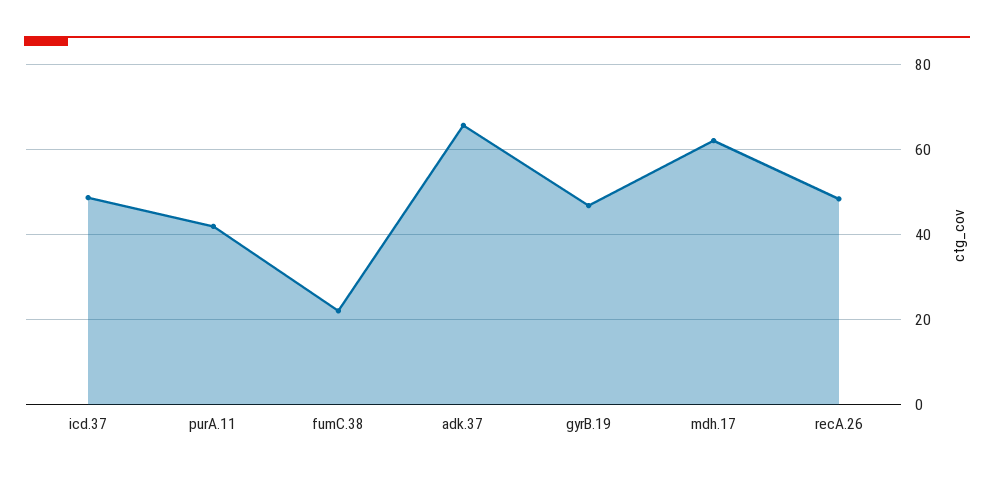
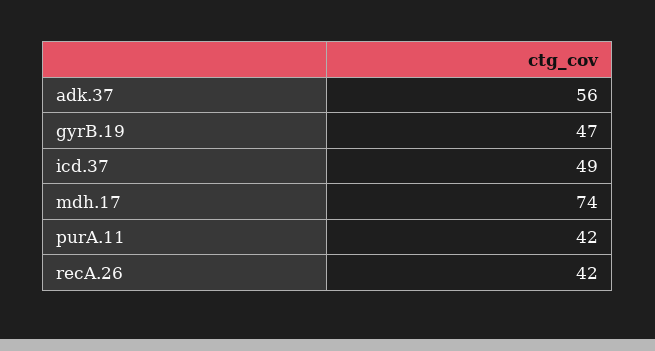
  {
    "icd.37": 49,
    "purA.11": 42,
-   "fumC.38": 22,
-   "adk.37": 66,
+   "adk.37": 56,
    "gyrB.19": 47,
-   "mdh.17": 62,
+   "mdh.17": 74,
-   "recA.26": 48
+   "recA.26": 42
  }

